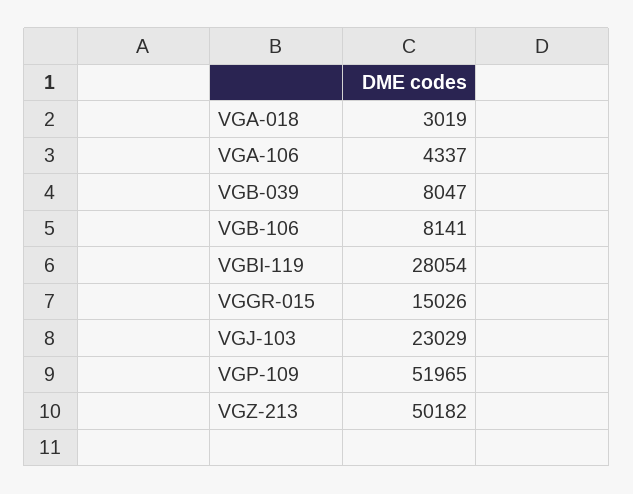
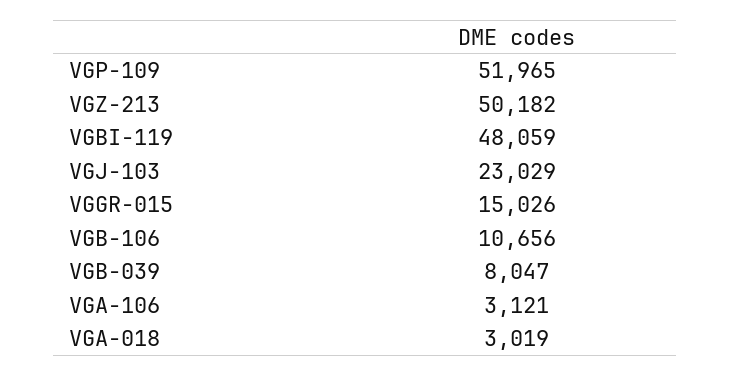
  {
    "VGA-018": 3019,
-   "VGA-106": 4337,
+   "VGA-106": 3121,
    "VGB-039": 8047,
-   "VGB-106": 8141,
+   "VGB-106": 10656,
-   "VGBI-119": 28054,
+   "VGBI-119": 48059,
    "VGGR-015": 15026,
    "VGJ-103": 23029,
    "VGP-109": 51965,
    "VGZ-213": 50182
  }

